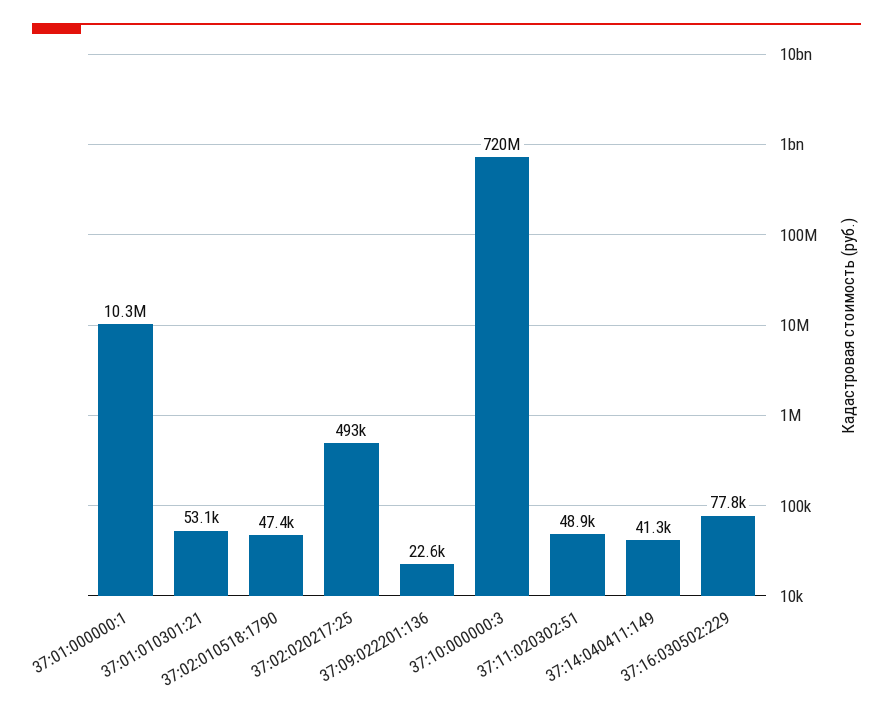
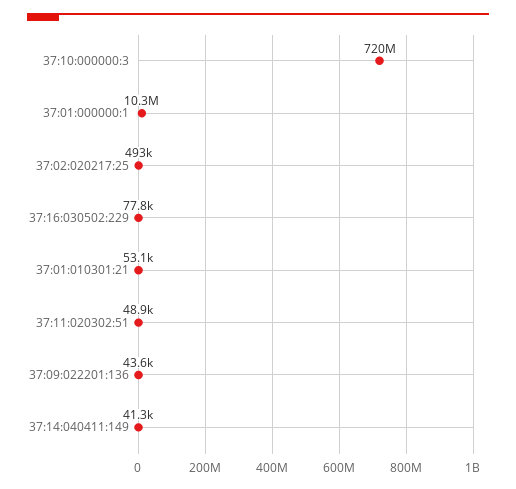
  {
    "37:01:000000:1": 10300000,
    "37:01:010301:21": 53100,
-   "37:02:010518:1790": 47400,
    "37:02:020217:25": 493000,
-   "37:09:022201:136": 22600,
+   "37:09:022201:136": 43600,
    "37:10:000000:3": 720000000,
    "37:11:020302:51": 48900,
    "37:14:040411:149": 41300,
    "37:16:030502:229": 77800
  }

